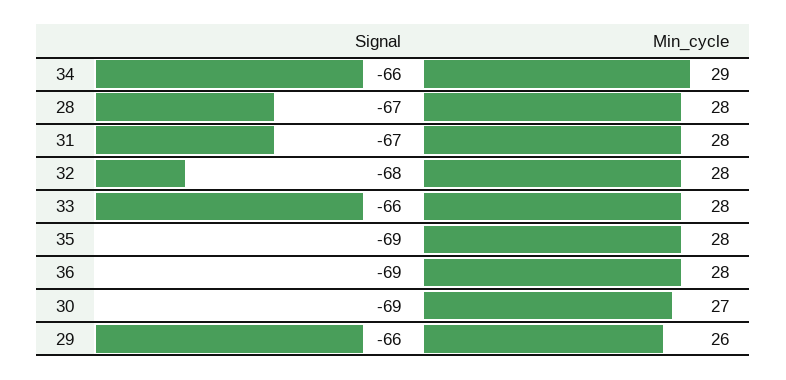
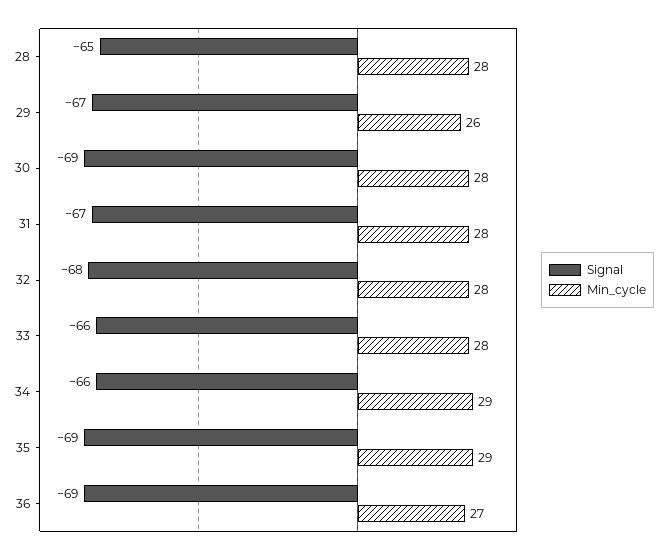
  {
    "Signal": {
      "34": -66,
-     "28": -67,
+     "28": -65,
      "31": -67,
      "32": -68,
      "33": -66,
      "35": -69,
      "36": -69,
      "30": -69,
-     "29": -66
+     "29": -67
    },
    "Min_cycle": {
      "34": 29,
      "28": 28,
      "31": 28,
      "32": 28,
      "33": 28,
-     "35": 28,
+     "35": 29,
-     "36": 28,
+     "36": 27,
-     "30": 27,
+     "30": 28,
      "29": 26
    }
  }

